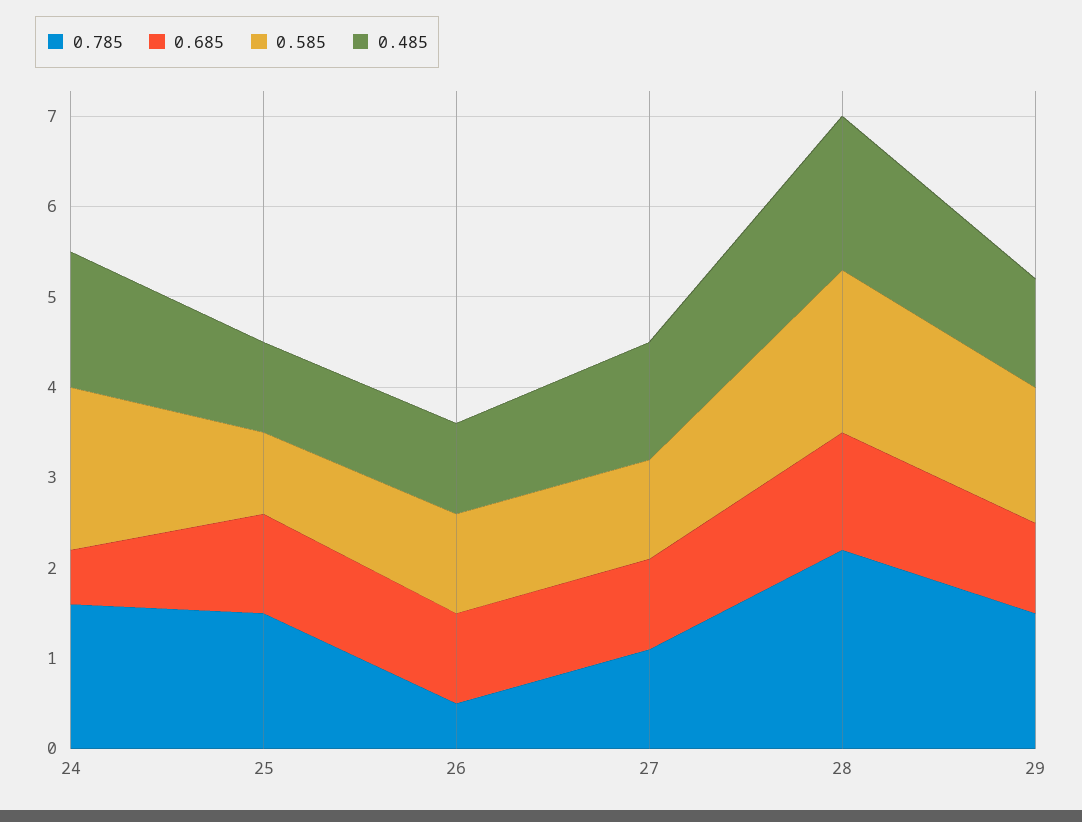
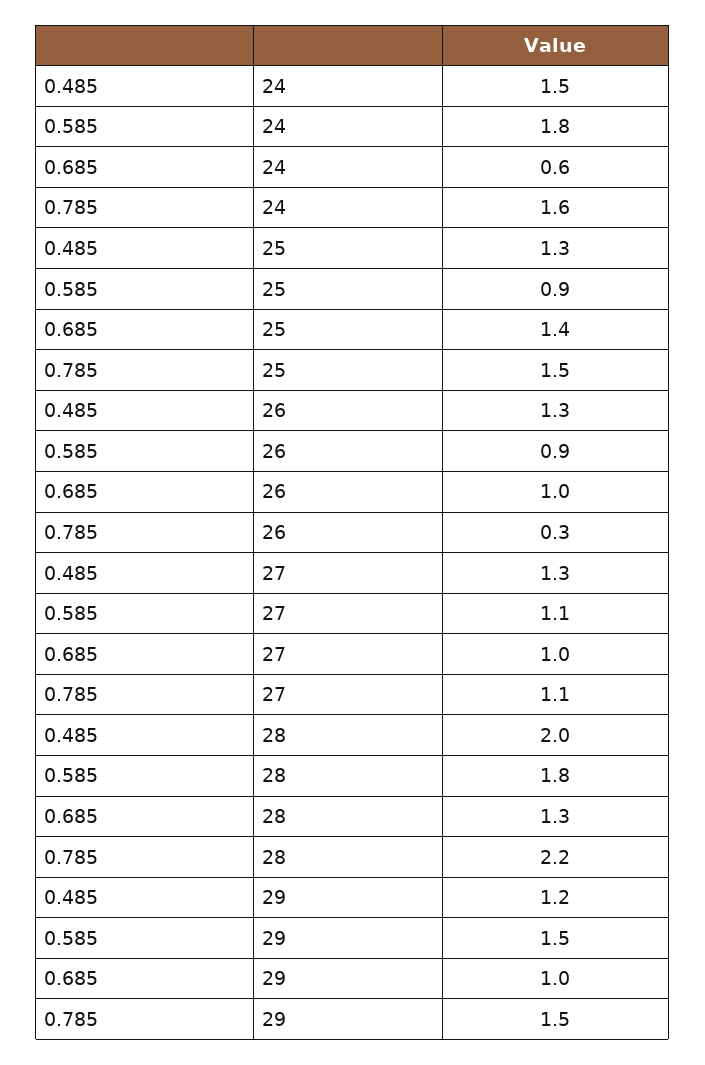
  {
    "0.785": {
      "24": 1.6,
      "25": 1.5,
-     "26": 0.5,
+     "26": 0.3,
      "27": 1.1,
      "28": 2.2,
      "29": 1.5
    },
    "0.685": {
      "24": 0.6,
-     "25": 1.1,
+     "25": 1.4,
      "26": 1,
      "27": 1,
      "28": 1.3,
      "29": 1
    },
    "0.585": {
      "24": 1.8,
      "25": 0.9,
-     "26": 1.1,
+     "26": 0.9,
      "27": 1.1,
      "28": 1.8,
      "29": 1.5
    },
    "0.485": {
      "24": 1.5,
-     "25": 1,
+     "25": 1.3,
-     "26": 1,
+     "26": 1.3,
      "27": 1.3,
-     "28": 1.7,
+     "28": 2,
      "29": 1.2
    }
  }

